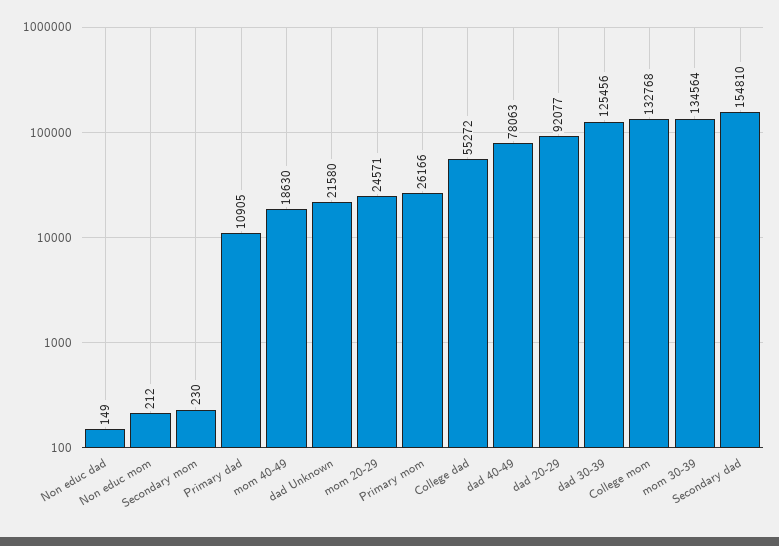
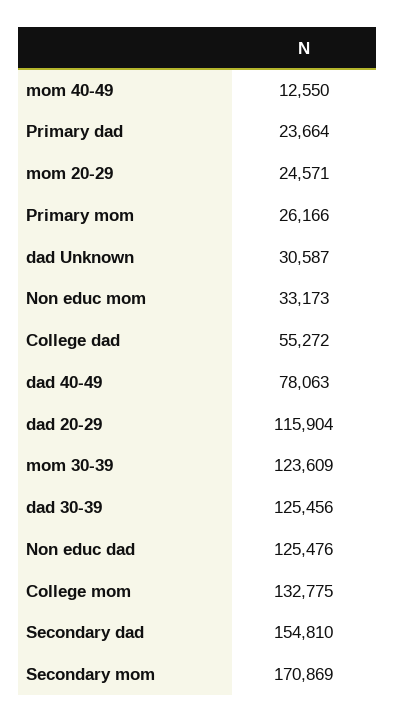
  {
-   "Non educ dad": 149,
+   "Non educ dad": 125476,
-   "Non educ mom": 212,
+   "Non educ mom": 33173,
-   "Secondary mom": 230,
+   "Secondary mom": 170869,
-   "Primary dad": 10905,
+   "Primary dad": 23664,
-   "mom 40-49": 18630,
+   "mom 40-49": 12550,
-   "dad Unknown": 21580,
+   "dad Unknown": 30587,
    "mom 20-29": 24571,
    "Primary mom": 26166,
    "College dad": 55272,
    "dad 40-49": 78063,
-   "dad 20-29": 92077,
+   "dad 20-29": 115904,
    "dad 30-39": 125456,
-   "College mom": 132768,
+   "College mom": 132775,
-   "mom 30-39": 134564,
+   "mom 30-39": 123609,
    "Secondary dad": 154810
  }

